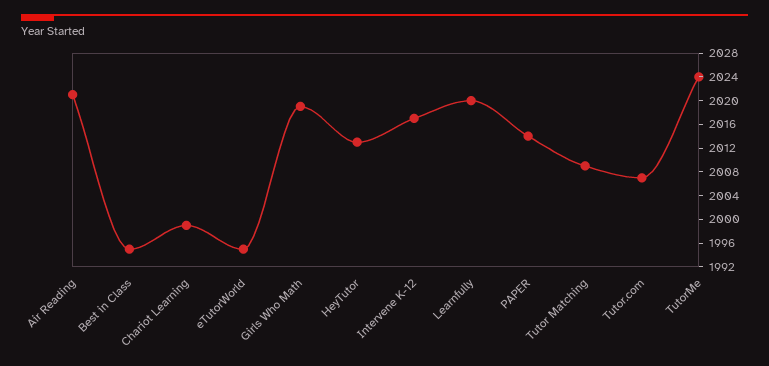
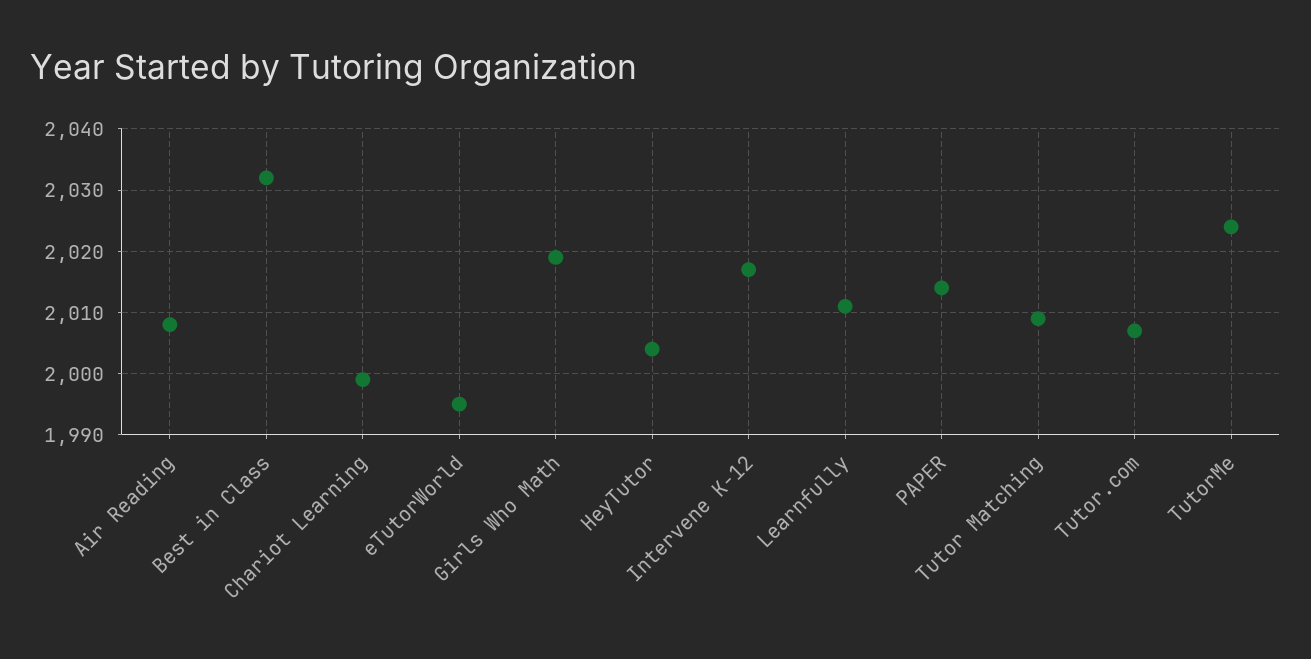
  {
-   "Air Reading": 2020,
+   "Air Reading": 2008,
-   "Best in Class": 1996,
+   "Best in Class": 2032,
    "Chariot Learning": 1999,
    "eTutorWorld": 1995,
    "Girls Who Math": 2019,
-   "HeyTutor": 2012,
+   "HeyTutor": 2004,
    "Intervene K-12": 2017,
-   "Learnfully": 2020,
+   "Learnfully": 2011,
    "PAPER": 2014,
    "Tutor Matching": 2009,
    "Tutor.com": 2007,
    "TutorMe": 2024
  }

